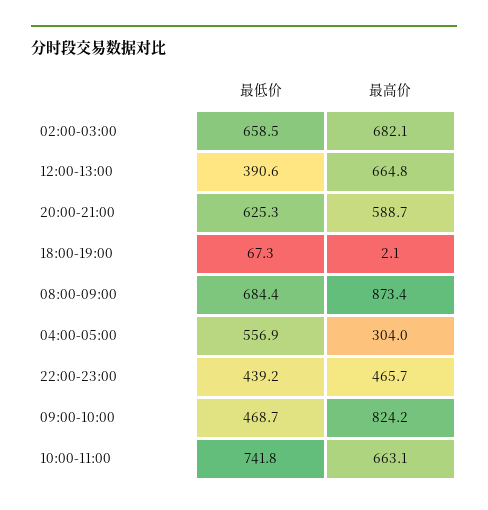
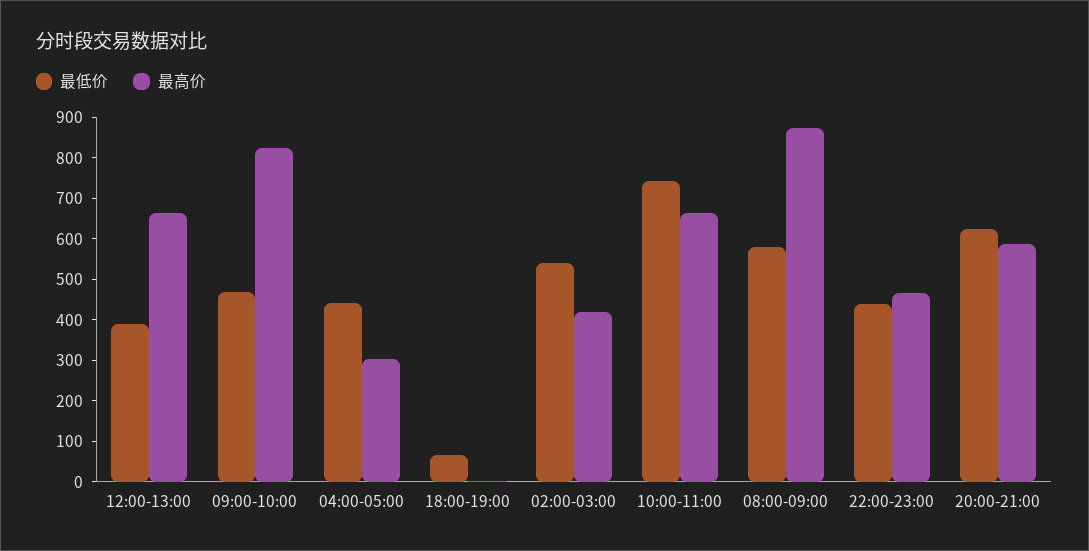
  {
    "最低价": {
-     "02:00-03:00": 658.5,
+     "02:00-03:00": 540,
      "12:00-13:00": 390.6,
      "20:00-21:00": 625.3,
      "18:00-19:00": 67.3,
-     "08:00-09:00": 684.4,
+     "08:00-09:00": 580,
-     "04:00-05:00": 556.9,
+     "04:00-05:00": 440,
      "22:00-23:00": 439.2,
      "09:00-10:00": 468.7,
      "10:00-11:00": 741.8
    },
    "最高价": {
-     "02:00-03:00": 682.1,
+     "02:00-03:00": 420,
      "12:00-13:00": 664.8,
      "20:00-21:00": 588.7,
      "18:00-19:00": 2.1,
      "08:00-09:00": 873.4,
      "04:00-05:00": 304,
      "22:00-23:00": 465.7,
      "09:00-10:00": 824.2,
      "10:00-11:00": 663.1
    }
  }

